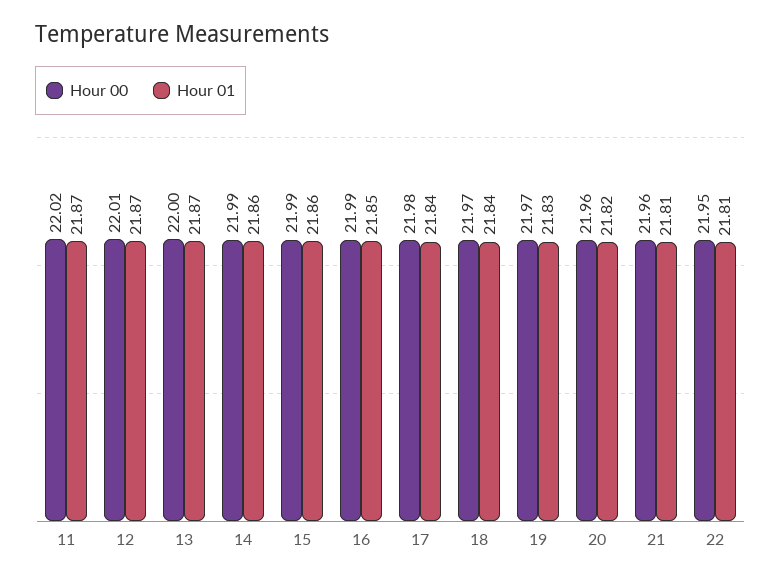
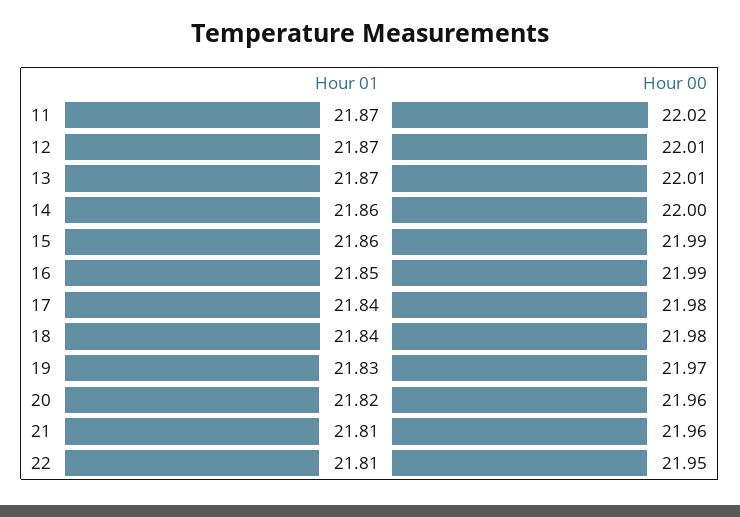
  {
    "Hour 00": {
      "11": 22.02,
      "12": 22.01,
-     "13": 22,
+     "13": 22.01,
-     "14": 21.99,
+     "14": 22,
      "15": 21.99,
      "16": 21.99,
      "17": 21.98,
-     "18": 21.97,
+     "18": 21.98,
      "19": 21.97,
      "20": 21.96,
      "21": 21.96,
      "22": 21.95
    },
    "Hour 01": {
      "11": 21.87,
      "12": 21.87,
      "13": 21.87,
      "14": 21.86,
      "15": 21.86,
      "16": 21.85,
      "17": 21.84,
      "18": 21.84,
      "19": 21.83,
      "20": 21.82,
      "21": 21.81,
      "22": 21.81
    }
  }

